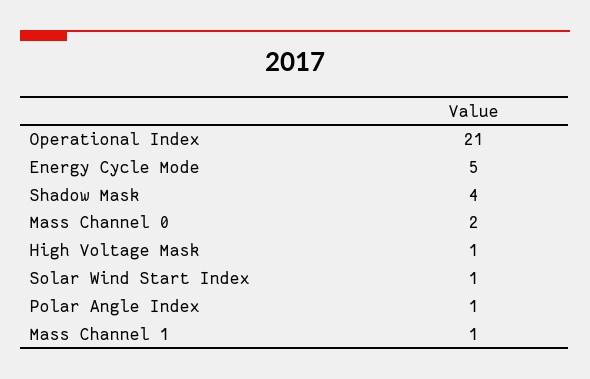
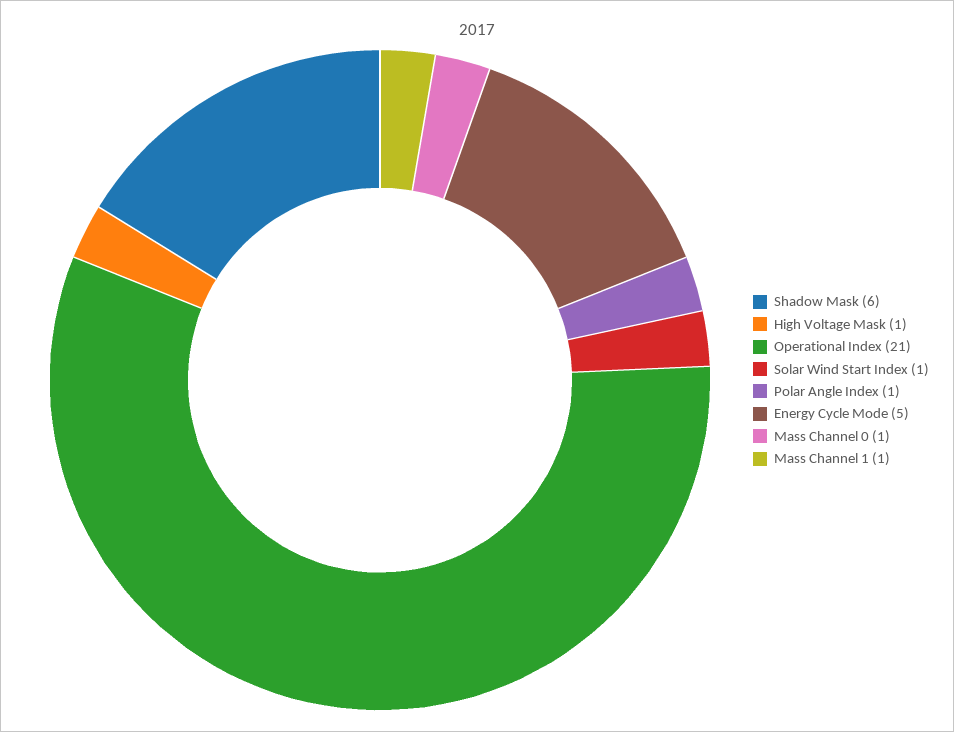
  {
    "Operational Index": 21,
    "Energy Cycle Mode": 5,
-   "Shadow Mask": 4,
+   "Shadow Mask": 6,
-   "Mass Channel 0": 2,
+   "Mass Channel 0": 1,
    "High Voltage Mask": 1,
    "Solar Wind Start Index": 1,
    "Polar Angle Index": 1,
    "Mass Channel 1": 1
  }

